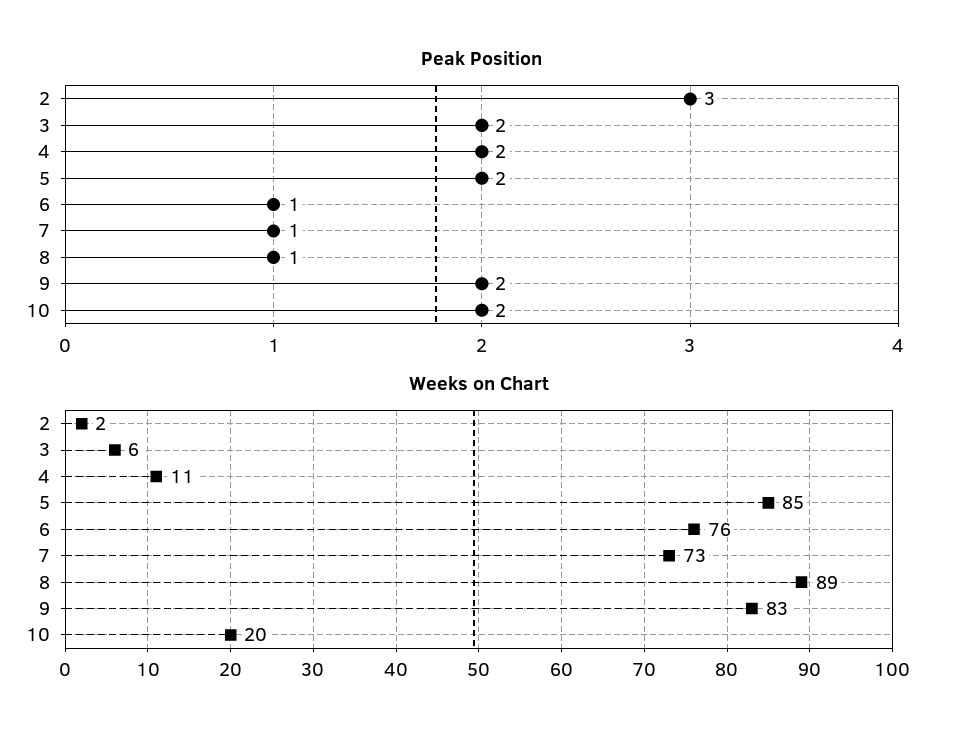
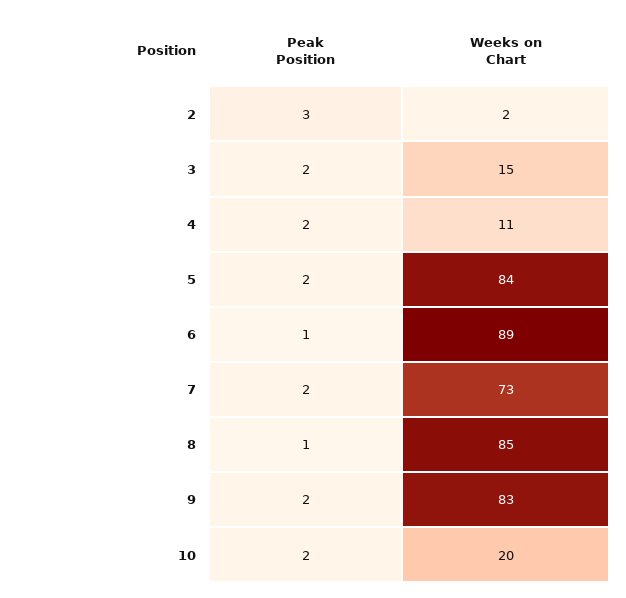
  {
    "Peak Position": {
      "2": 3,
      "3": 2,
      "4": 2,
      "5": 2,
      "6": 1,
-     "7": 1,
+     "7": 2,
      "8": 1,
      "9": 2,
      "10": 2
    },
    "Weeks on Chart": {
      "2": 2,
-     "3": 6,
+     "3": 15,
      "4": 11,
-     "5": 85,
+     "5": 84,
-     "6": 76,
+     "6": 89,
      "7": 73,
-     "8": 89,
+     "8": 85,
      "9": 83,
      "10": 20
    }
  }

